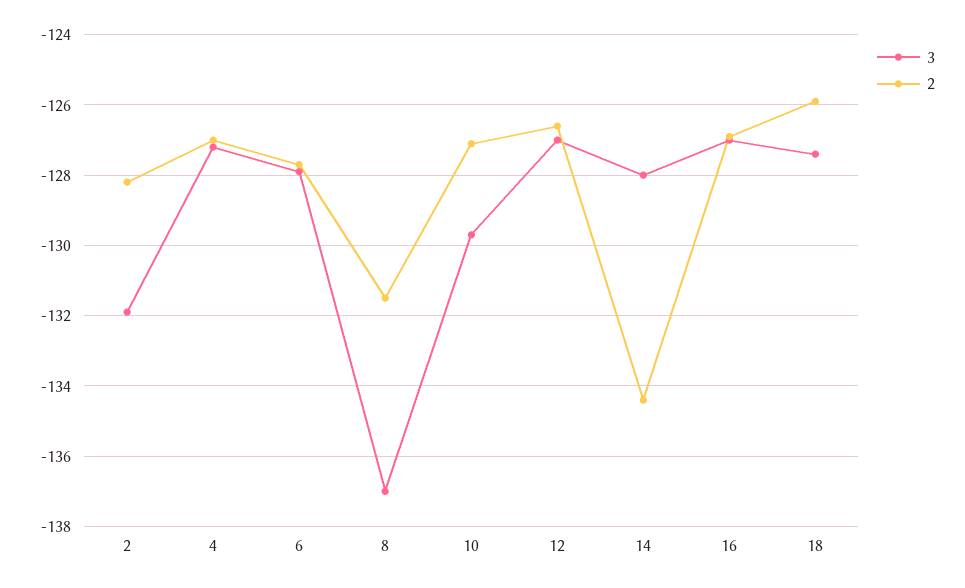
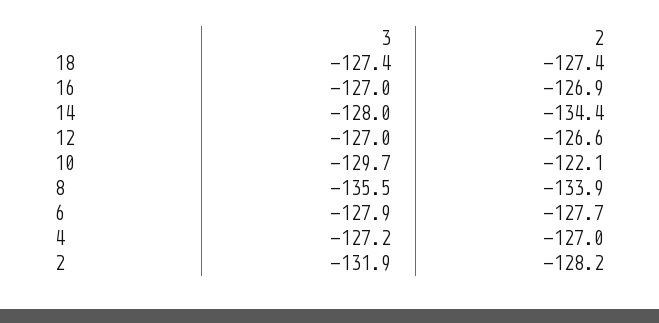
  {
    "3": {
      "2": -131.9,
      "4": -127.2,
      "6": -127.9,
-     "8": -137,
+     "8": -135.5,
      "10": -129.7,
      "12": -127,
      "14": -128,
      "16": -127,
      "18": -127.4
    },
    "2": {
      "2": -128.2,
      "4": -127,
      "6": -127.7,
-     "8": -131.5,
+     "8": -133.9,
-     "10": -127,
+     "10": -122.1,
      "12": -126.6,
      "14": -134.4,
      "16": -126.9,
-     "18": -126
+     "18": -127.4
    }
  }

